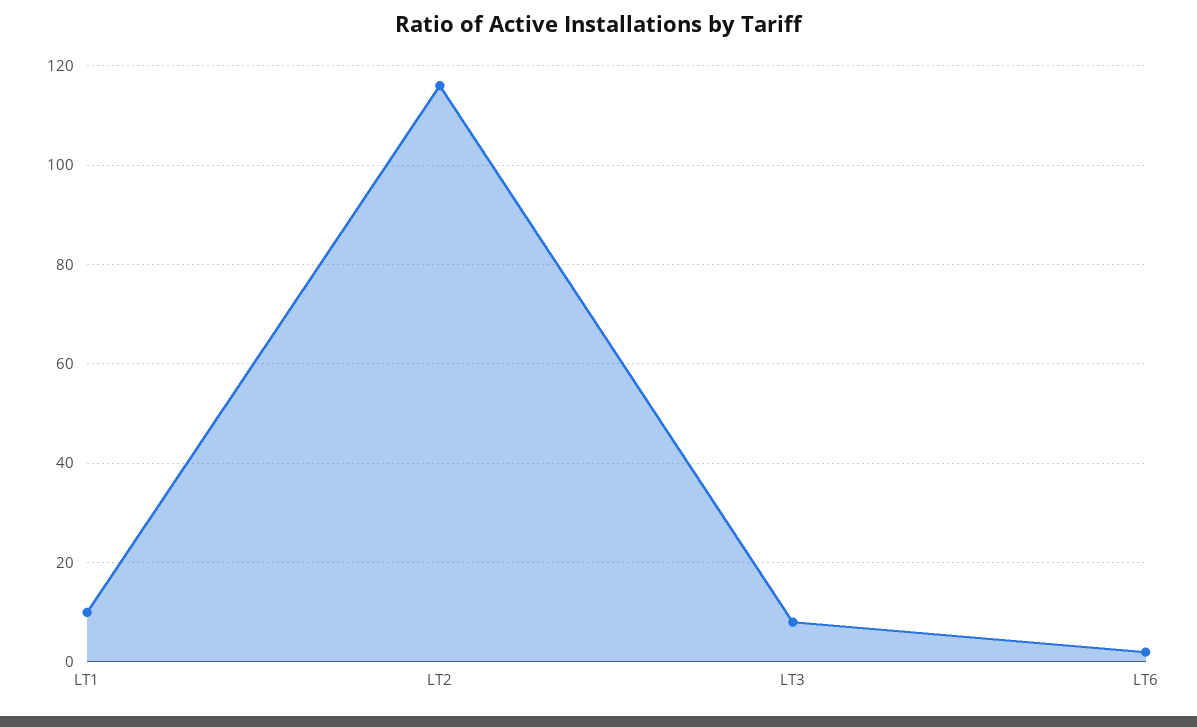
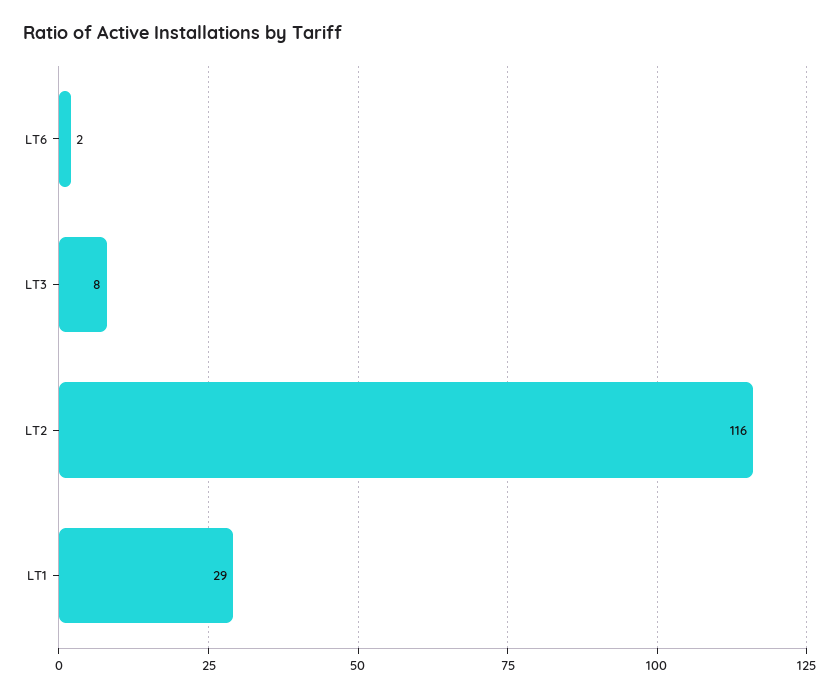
  {
-   "LT1": 10,
+   "LT1": 29,
    "LT2": 116,
    "LT3": 8,
    "LT6": 2
  }

